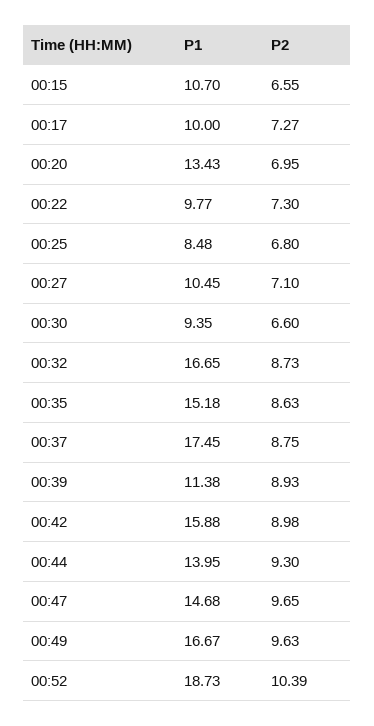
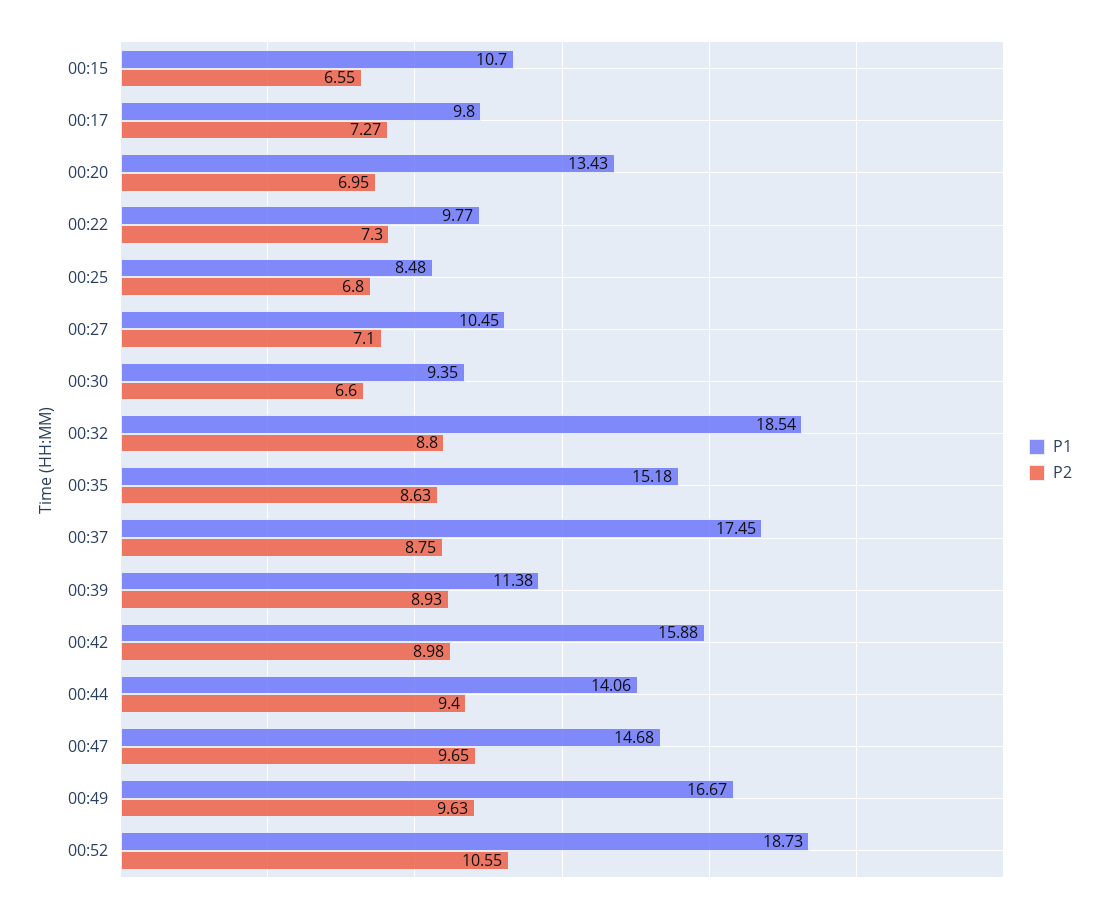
  {
    "P1": {
      "00:15": 10.7,
-     "00:17": 10,
+     "00:17": 9.8,
      "00:20": 13.43,
      "00:22": 9.77,
      "00:25": 8.48,
      "00:27": 10.45,
      "00:30": 9.35,
-     "00:32": 16.65,
+     "00:32": 18.54,
      "00:35": 15.18,
      "00:37": 17.45,
      "00:39": 11.38,
      "00:42": 15.88,
-     "00:44": 13.95,
+     "00:44": 14.06,
      "00:47": 14.68,
      "00:49": 16.67,
      "00:52": 18.73
    },
    "P2": {
      "00:15": 6.55,
      "00:17": 7.27,
      "00:20": 6.95,
      "00:22": 7.3,
      "00:25": 6.8,
      "00:27": 7.1,
      "00:30": 6.6,
-     "00:32": 8.73,
+     "00:32": 8.8,
      "00:35": 8.63,
      "00:37": 8.75,
      "00:39": 8.93,
      "00:42": 8.98,
-     "00:44": 9.3,
+     "00:44": 9.4,
      "00:47": 9.65,
      "00:49": 9.63,
-     "00:52": 10.39
+     "00:52": 10.55
    }
  }

